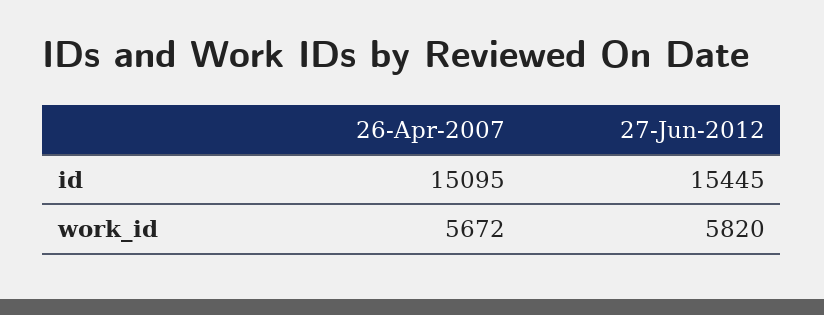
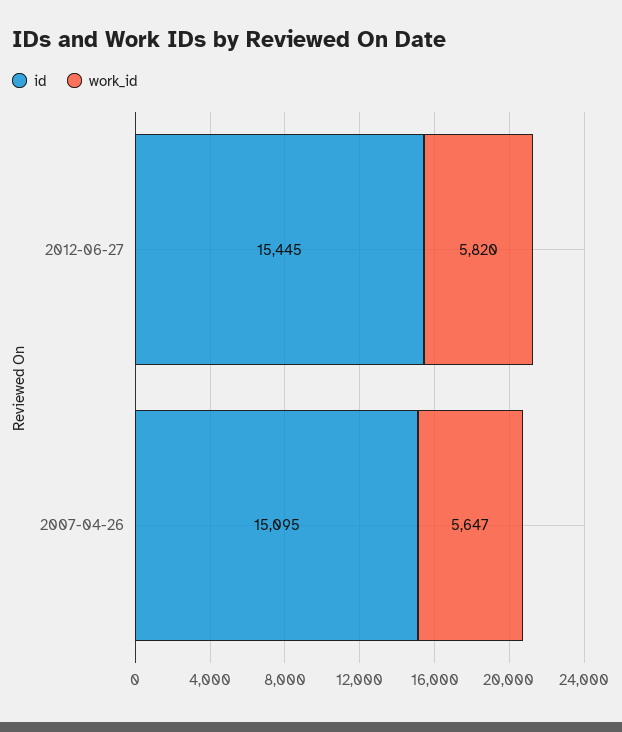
  {
    "id": {
      "26-Apr-2007": 15095,
      "27-Jun-2012": 15445
    },
    "work_id": {
-     "26-Apr-2007": 5672,
+     "26-Apr-2007": 5647,
      "27-Jun-2012": 5820
    }
  }

